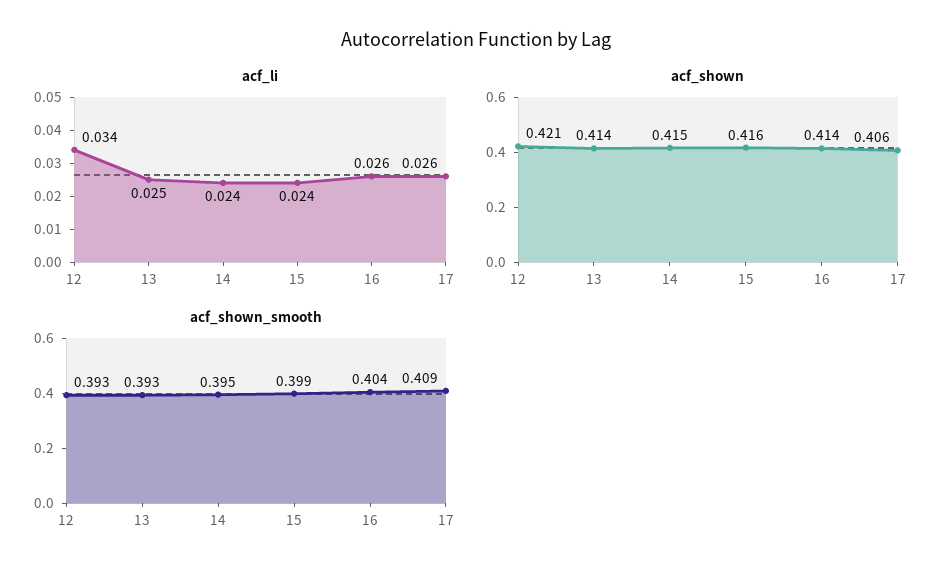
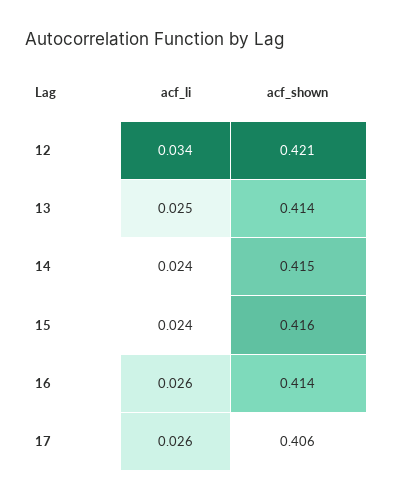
  {
    "acf_li": {
      "12": 0.034,
      "13": 0.025,
      "14": 0.024,
      "15": 0.024,
      "16": 0.026,
      "17": 0.026
    },
    "acf_shown": {
      "12": 0.421,
      "13": 0.414,
      "14": 0.415,
      "15": 0.416,
      "16": 0.414,
      "17": 0.406
-   },
+   }
-   "acf_shown_smooth": {
-     "12": 0.393,
-     "13": 0.393,
-     "14": 0.395,
-     "15": 0.399,
-     "16": 0.404,
-     "17": 0.409
-   }
  }

